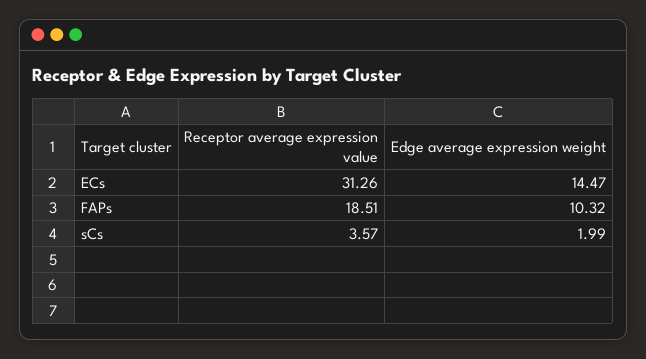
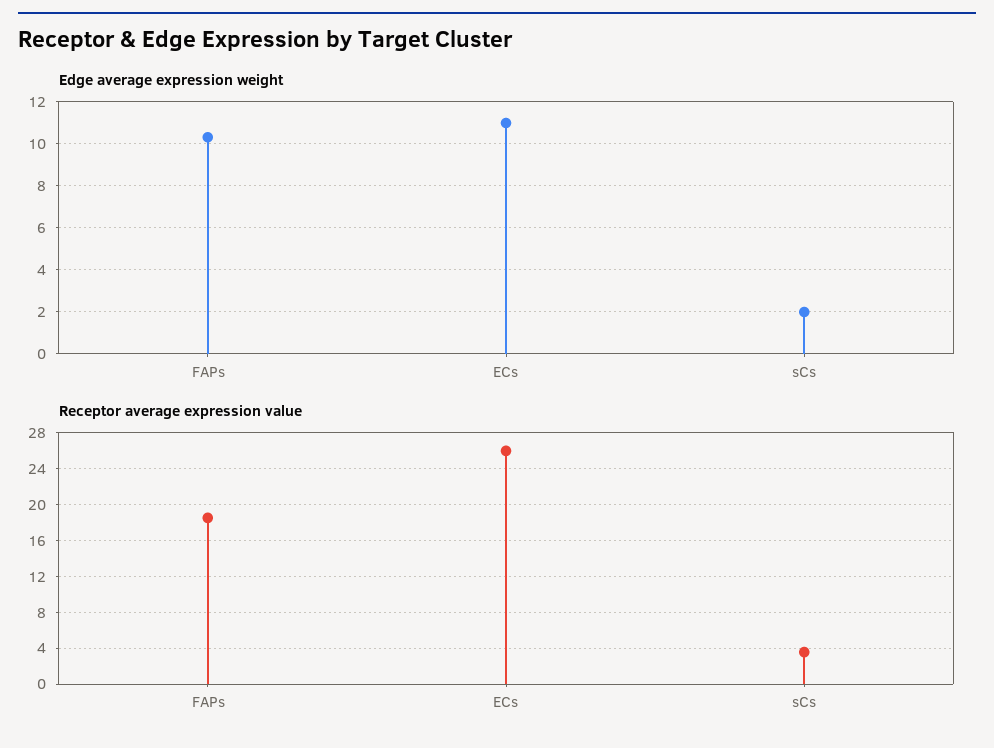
  {
    "Receptor average expression value": {
-     "ECs": 31.26,
+     "ECs": 26,
      "FAPs": 18.51,
      "sCs": 3.57
    },
    "Edge average expression weight": {
-     "ECs": 14.47,
+     "ECs": 11,
      "FAPs": 10.32,
      "sCs": 1.99
    }
  }

